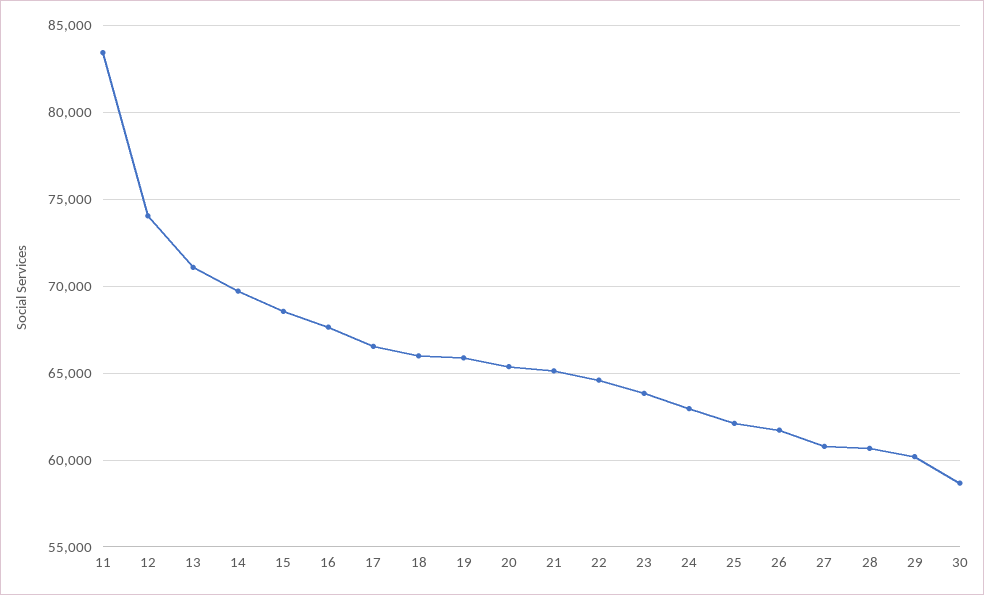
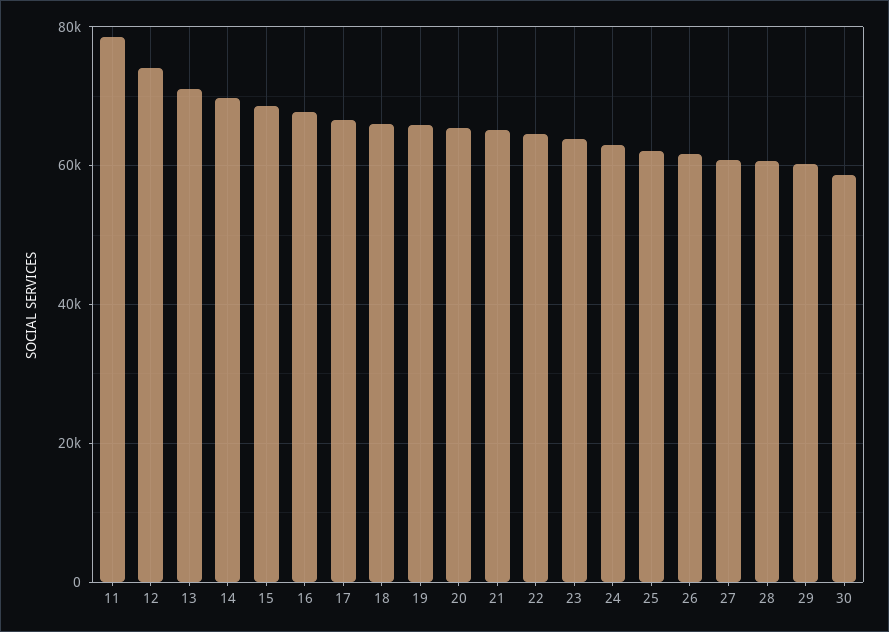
  {
-   "11": 83500,
+   "11": 78000,
    "12": 74000,
    "13": 71000,
    "14": 69500,
    "15": 68500,
    "16": 67500,
    "17": 66500,
    "18": 66000,
    "19": 66000,
    "20": 65500,
    "21": 65000,
    "22": 64500,
    "23": 64000,
    "24": 63000,
    "25": 62000,
    "26": 61500,
    "27": 61000,
    "28": 60500,
    "29": 60000,
    "30": 58500
  }

